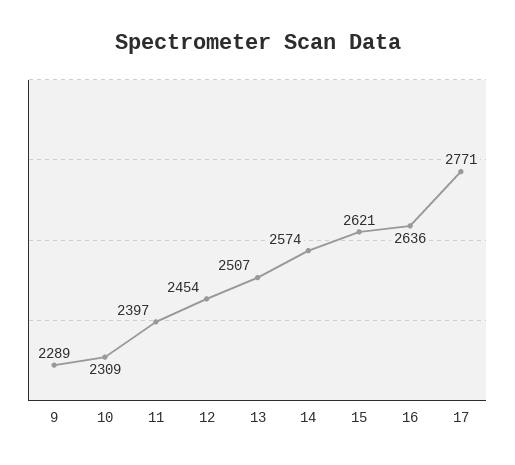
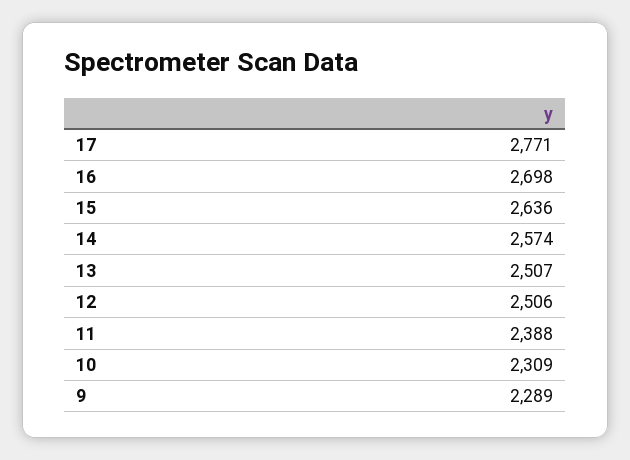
  {
    "9": 2289,
    "10": 2309,
-   "11": 2397,
+   "11": 2388,
-   "12": 2454,
+   "12": 2506,
    "13": 2507,
    "14": 2574,
-   "15": 2621,
+   "15": 2636,
-   "16": 2636,
+   "16": 2698,
    "17": 2771
  }

